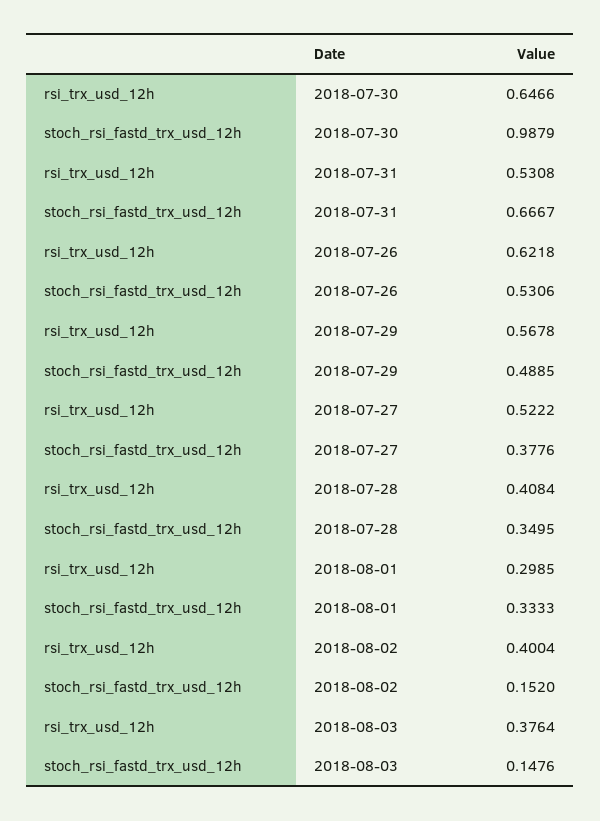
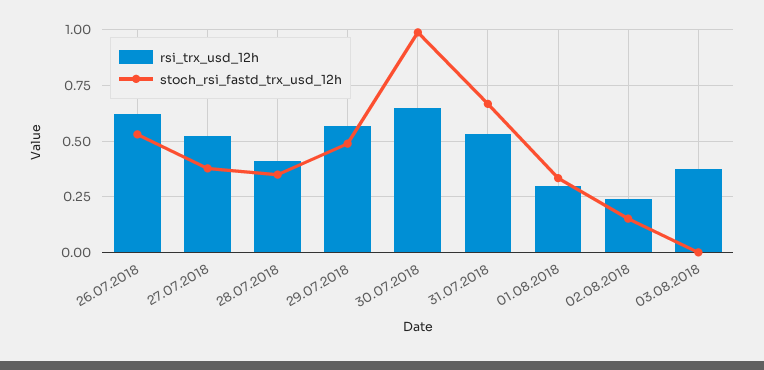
  {
    "rsi_trx_usd_12h": {
      "2018-07-30": 0.6466,
      "2018-07-31": 0.5308,
      "2018-07-26": 0.6218,
      "2018-07-29": 0.5678,
      "2018-07-27": 0.5222,
      "2018-07-28": 0.4084,
      "2018-08-01": 0.2985,
-     "2018-08-02": 0.4004,
+     "2018-08-02": 0.25,
      "2018-08-03": 0.3764
    },
    "stoch_rsi_fastd_trx_usd_12h": {
      "2018-07-30": 0.9879,
      "2018-07-31": 0.6667,
      "2018-07-26": 0.5306,
      "2018-07-29": 0.4885,
      "2018-07-27": 0.3776,
      "2018-07-28": 0.3495,
      "2018-08-01": 0.3333,
      "2018-08-02": 0.152,
-     "2018-08-03": 0.1476
+     "2018-08-03": 0
    }
  }

